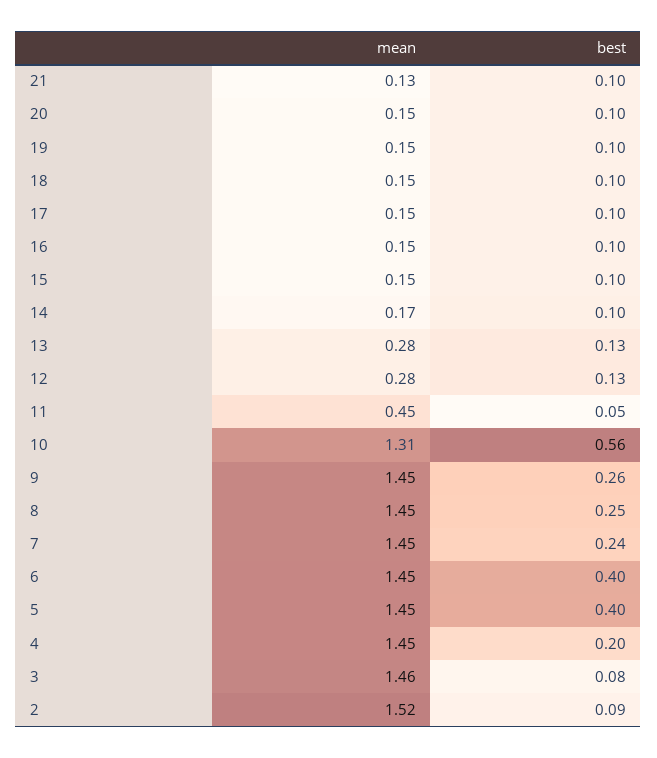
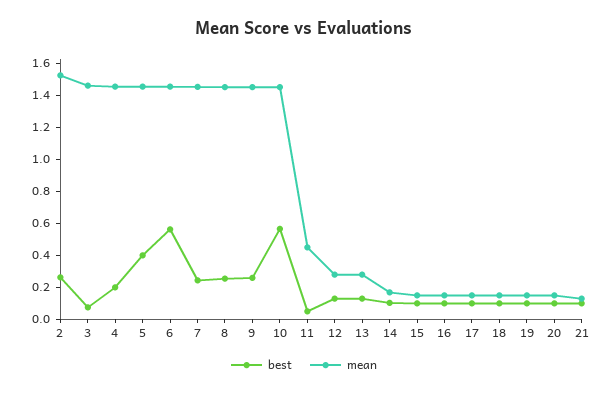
  {
    "mean": {
      "21": 0.13,
      "20": 0.15,
      "19": 0.15,
      "18": 0.15,
      "17": 0.15,
      "16": 0.15,
      "15": 0.15,
      "14": 0.17,
      "13": 0.28,
      "12": 0.28,
      "11": 0.45,
-     "10": 1.31,
+     "10": 1.45,
      "9": 1.45,
      "8": 1.45,
      "7": 1.45,
      "6": 1.45,
      "5": 1.45,
      "4": 1.45,
      "3": 1.46,
      "2": 1.52
    },
    "best": {
      "21": 0.1,
      "20": 0.1,
      "19": 0.1,
      "18": 0.1,
      "17": 0.1,
      "16": 0.1,
      "15": 0.1,
      "14": 0.1,
      "13": 0.13,
      "12": 0.13,
      "11": 0.05,
      "10": 0.56,
      "9": 0.26,
      "8": 0.25,
      "7": 0.24,
-     "6": 0.4,
+     "6": 0.55,
      "5": 0.4,
      "4": 0.2,
      "3": 0.08,
-     "2": 0.09
+     "2": 0.25
    }
  }

